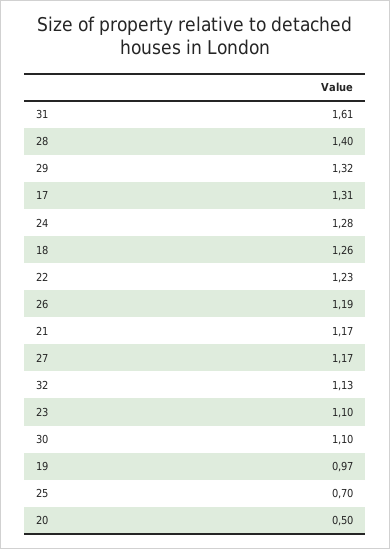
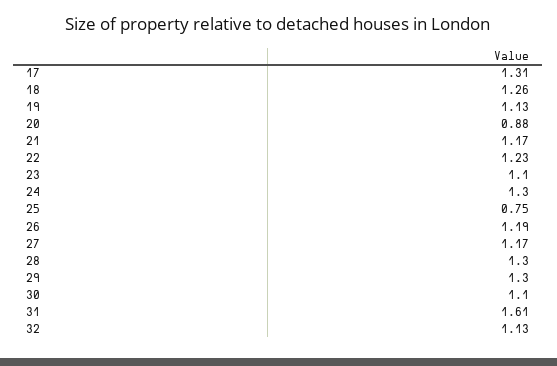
  {
    "31": 1.61,
-   "28": 1.4,
+   "28": 1.3,
-   "29": 1.32,
+   "29": 1.3,
    "17": 1.31,
-   "24": 1.28,
+   "24": 1.3,
    "18": 1.26,
    "22": 1.23,
    "26": 1.19,
    "21": 1.17,
    "27": 1.17,
    "32": 1.13,
    "23": 1.1,
    "30": 1.1,
-   "19": 0.97,
+   "19": 1.13,
-   "25": 0.7,
+   "25": 0.75,
-   "20": 0.5
+   "20": 0.88
  }

